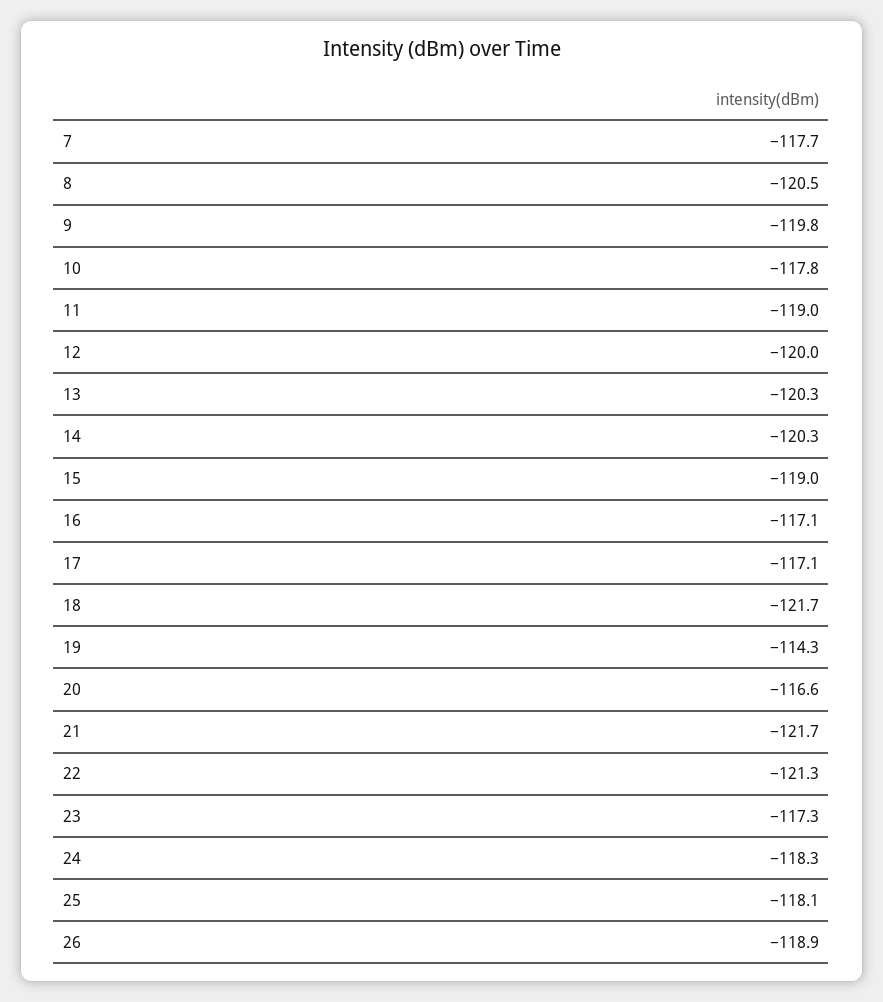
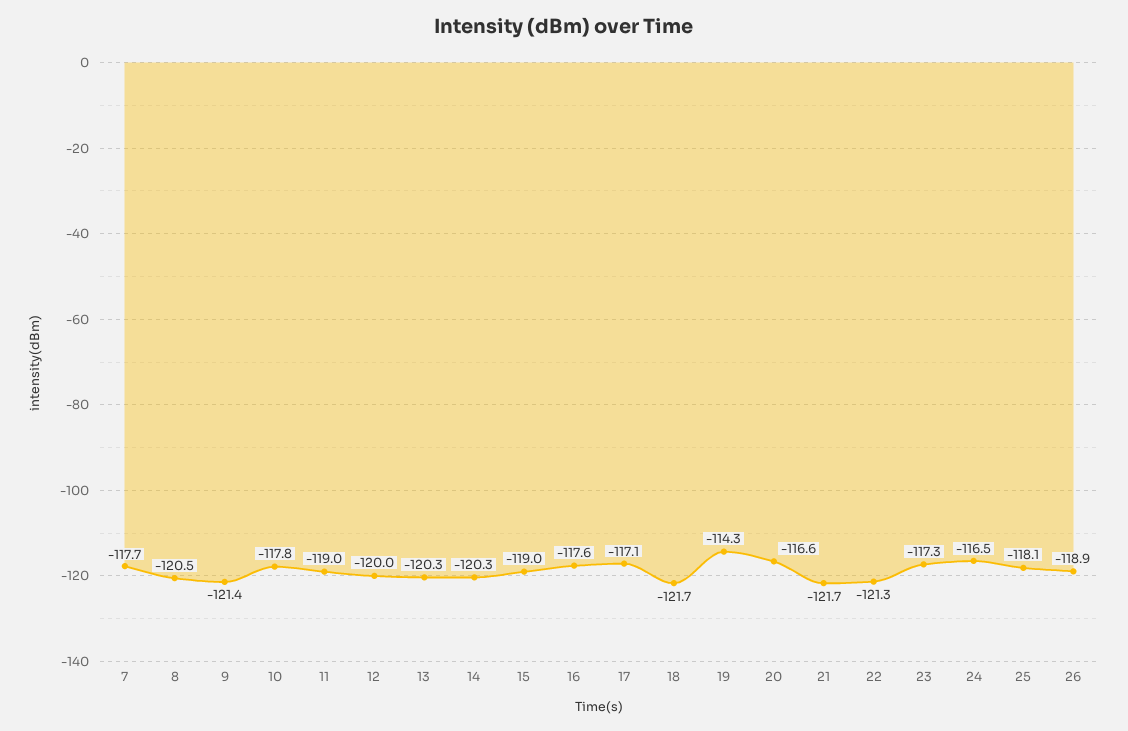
  {
    "7": -117.7,
    "8": -120.5,
-   "9": -119.8,
+   "9": -121.4,
    "10": -117.8,
    "11": -119,
    "12": -120,
    "13": -120.3,
    "14": -120.3,
    "15": -119,
-   "16": -117.1,
+   "16": -117.6,
    "17": -117.1,
    "18": -121.7,
    "19": -114.3,
    "20": -116.6,
    "21": -121.7,
    "22": -121.3,
    "23": -117.3,
-   "24": -118.3,
+   "24": -116.5,
    "25": -118.1,
    "26": -118.9
  }

